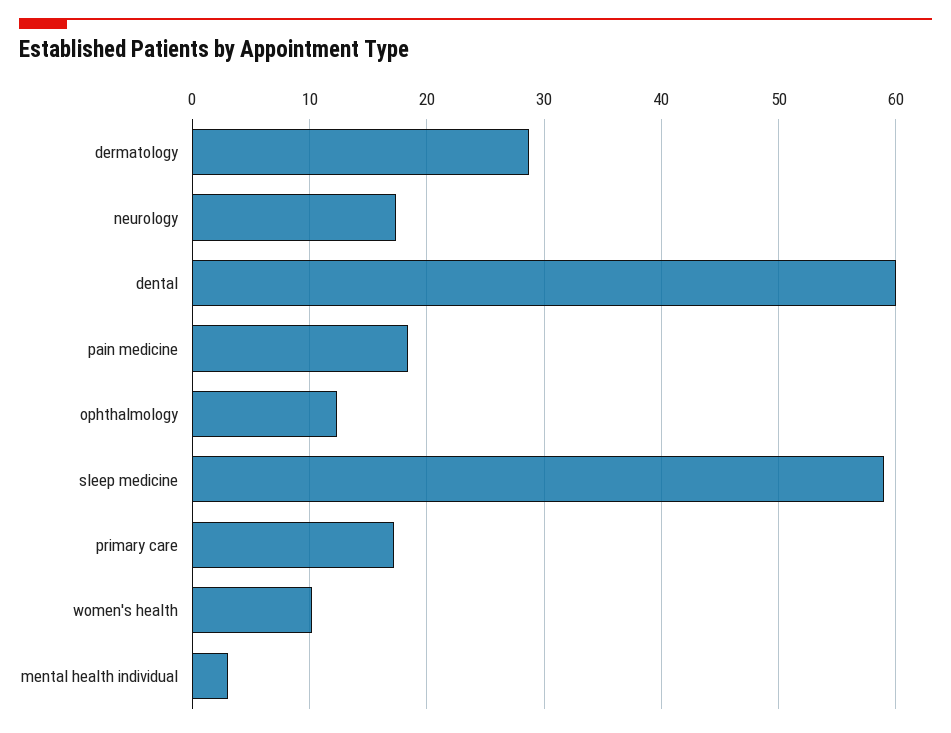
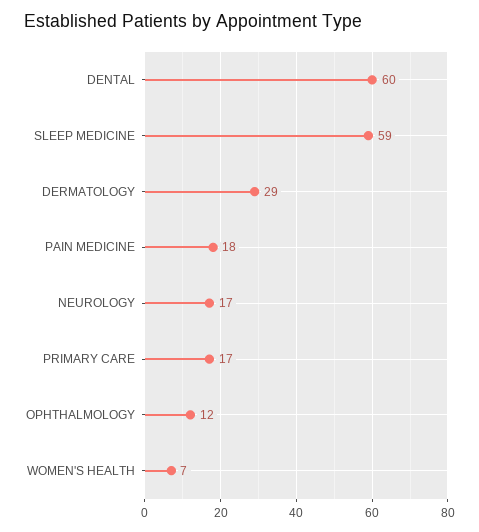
  {
    "dermatology": 29,
    "neurology": 17,
    "dental": 60,
    "pain medicine": 18,
    "ophthalmology": 12,
    "sleep medicine": 59,
    "primary care": 17,
-   "women's health": 10,
+   "women's health": 7
-   "mental health individual": 3
  }

